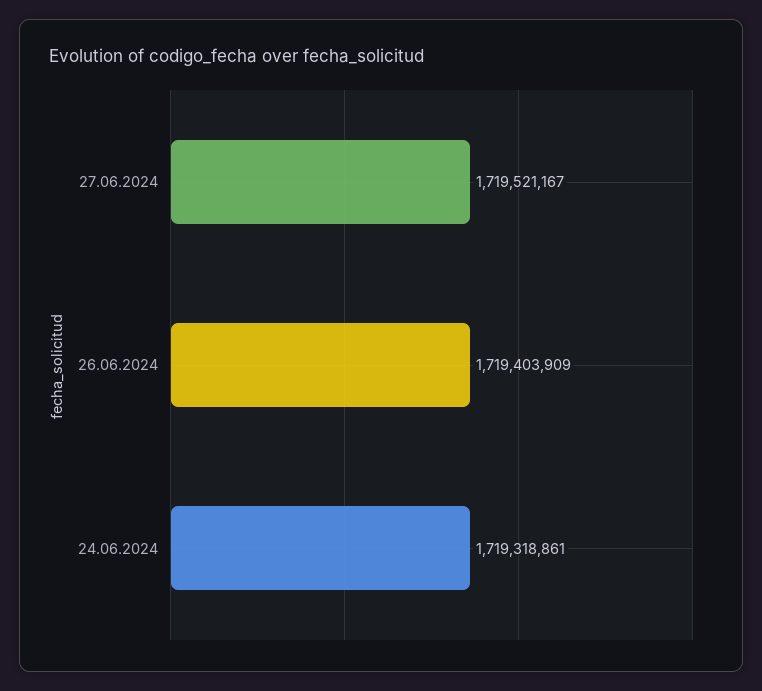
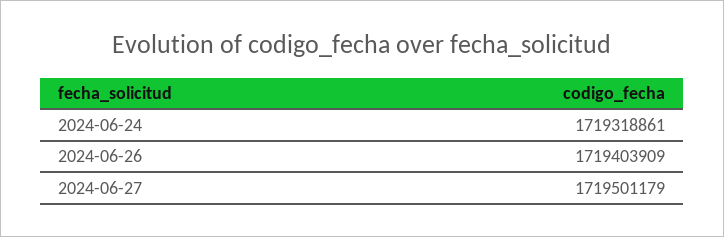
  {
-   "27.06.2024": 1719521167,
+   "27.06.2024": 1719501179,
    "26.06.2024": 1719403909,
    "24.06.2024": 1719318861
  }

